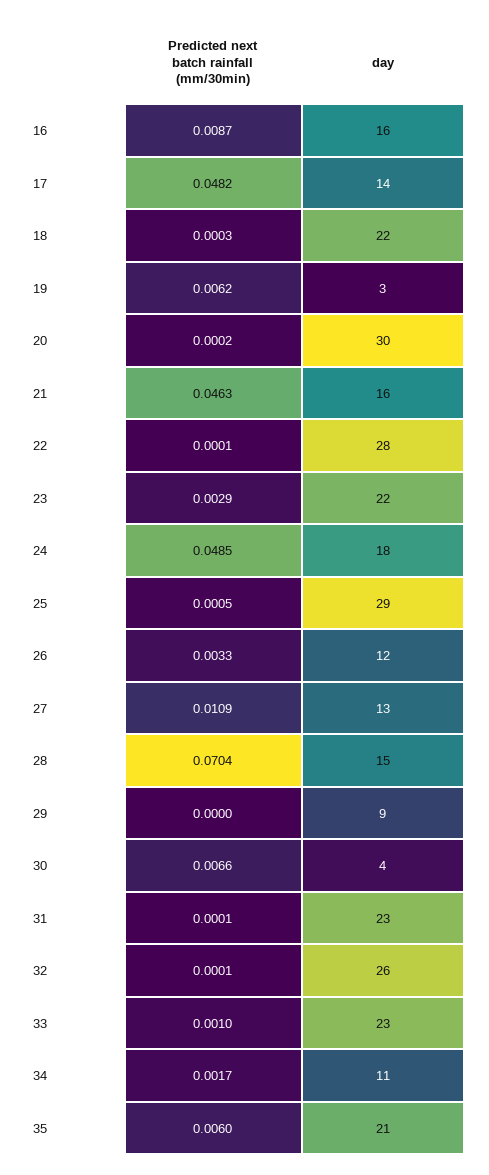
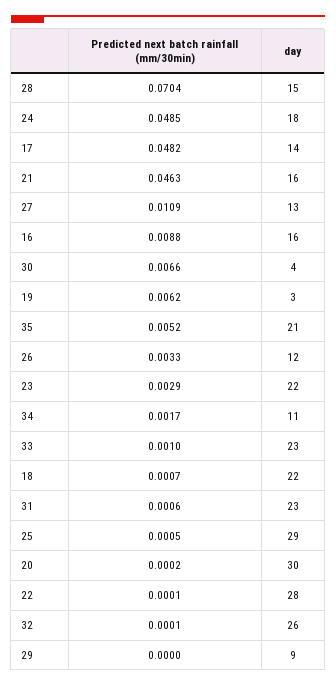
  {
    "Predicted next batch rainfall (mm/30min)": {
-     "16": 0.0087,
+     "16": 0.0088,
      "17": 0.0482,
-     "18": 0.0003,
+     "18": 0.0007,
      "19": 0.0062,
      "20": 0.0002,
      "21": 0.0463,
      "22": 0.0001,
      "23": 0.0029,
      "24": 0.0485,
      "25": 0.0005,
      "26": 0.0033,
      "27": 0.0109,
      "28": 0.0704,
      "29": 0,
      "30": 0.0066,
-     "31": 0.0001,
+     "31": 0.0006,
      "32": 0.0001,
      "33": 0.001,
      "34": 0.0017,
-     "35": 0.006
+     "35": 0.0052
    },
    "day": {
      "16": 16,
      "17": 14,
      "18": 22,
      "19": 3,
      "20": 30,
      "21": 16,
      "22": 28,
      "23": 22,
      "24": 18,
      "25": 29,
      "26": 12,
      "27": 13,
      "28": 15,
      "29": 9,
      "30": 4,
      "31": 23,
      "32": 26,
      "33": 23,
      "34": 11,
      "35": 21
    }
  }

